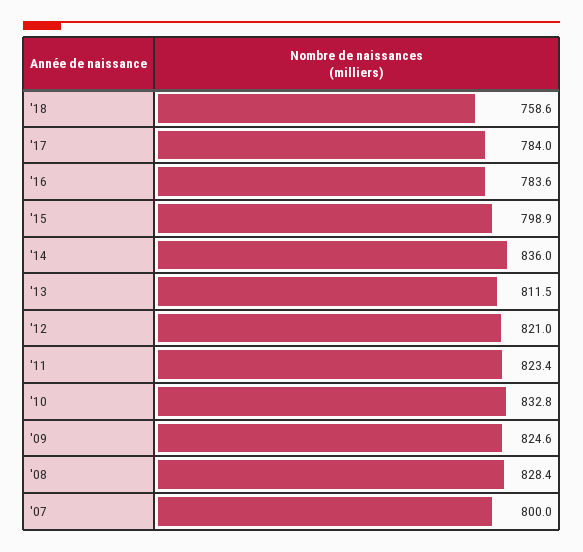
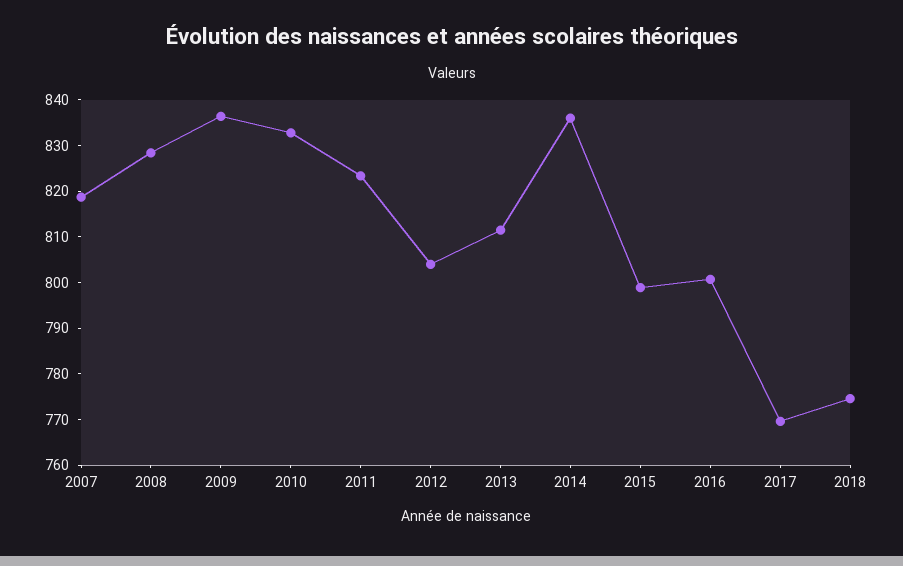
  {
-   "'18": 758.6,
+   "'18": 774,
-   "'17": 784,
+   "'17": 770,
-   "'16": 783.6,
+   "'16": 800,
    "'15": 798.9,
    "'14": 836,
    "'13": 811.5,
-   "'12": 821,
+   "'12": 804,
    "'11": 823.4,
    "'10": 832.8,
-   "'09": 824.6,
+   "'09": 836,
    "'08": 828.4,
-   "'07": 800
+   "'07": 818
  }

